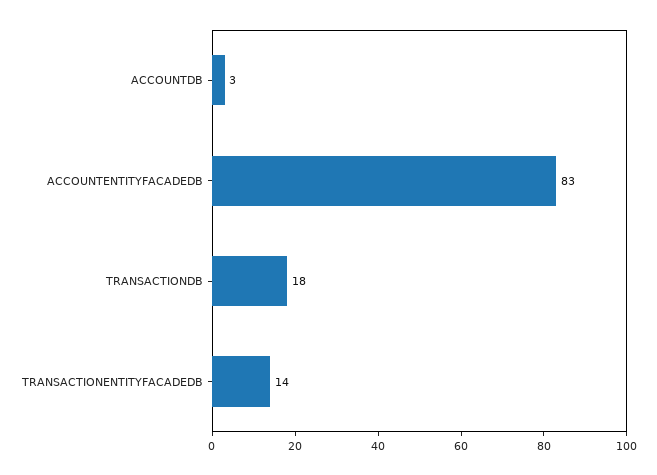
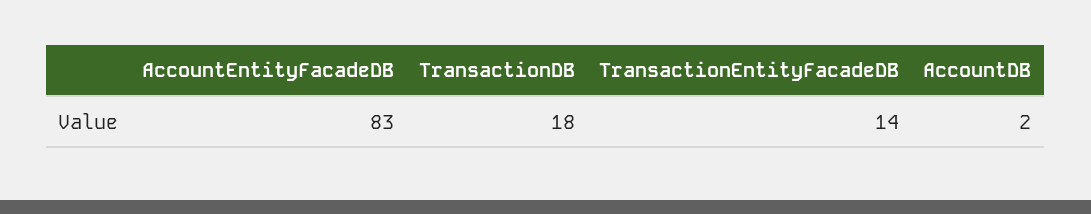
  {
-   "ACCOUNTDB": 3,
+   "ACCOUNTDB": 2,
    "ACCOUNTENTITYFACADEDB": 83,
    "TRANSACTIONDB": 18,
    "TRANSACTIONENTITYFACADEDB": 14
  }

